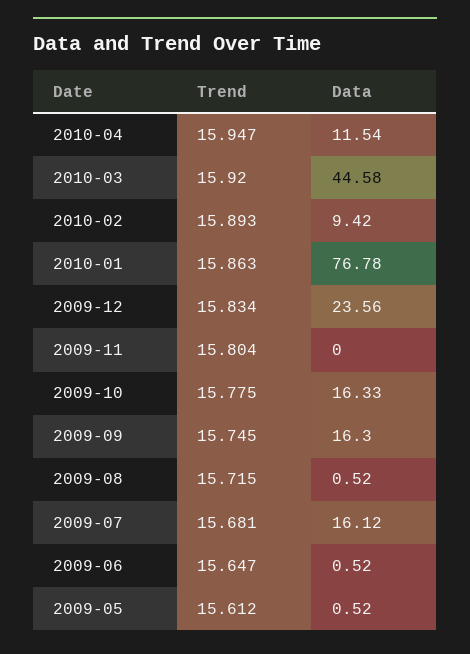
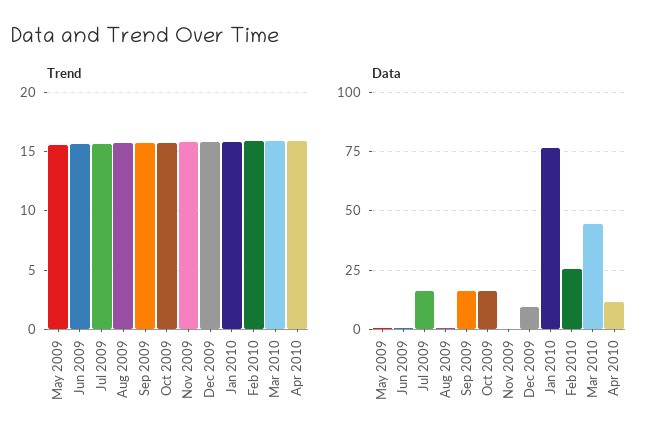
  {
    "Trend": {
      "2010-04": 15.947,
      "2010-03": 15.92,
      "2010-02": 15.893,
      "2010-01": 15.863,
      "2009-12": 15.834,
      "2009-11": 15.804,
      "2009-10": 15.775,
      "2009-09": 15.745,
      "2009-08": 15.715,
      "2009-07": 15.681,
      "2009-06": 15.647,
      "2009-05": 15.612
    },
    "Data": {
      "2010-04": 11.54,
      "2010-03": 44.58,
-     "2010-02": 9.42,
+     "2010-02": 25,
      "2010-01": 76.78,
-     "2009-12": 23.56,
+     "2009-12": 10,
      "2009-11": 0,
      "2009-10": 16.33,
      "2009-09": 16.3,
      "2009-08": 0.52,
      "2009-07": 16.12,
      "2009-06": 0.52,
      "2009-05": 0.52
    }
  }

